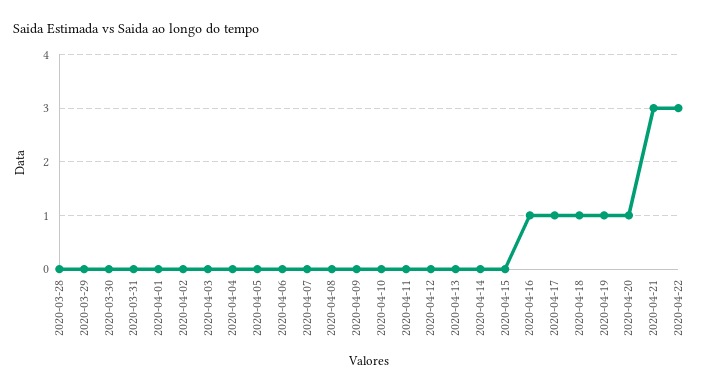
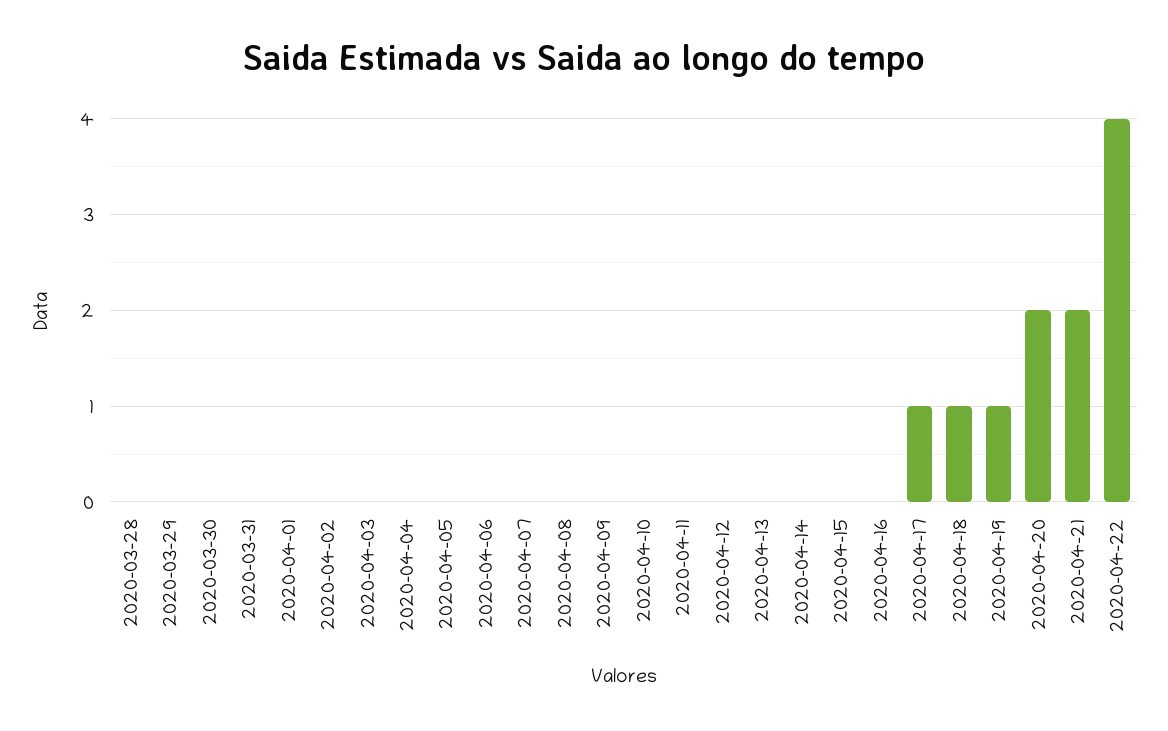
  {
    "2020-03-28": 0,
    "2020-03-29": 0,
    "2020-03-30": 0,
    "2020-03-31": 0,
    "2020-04-01": 0,
    "2020-04-02": 0,
    "2020-04-03": 0,
    "2020-04-04": 0,
    "2020-04-05": 0,
    "2020-04-06": 0,
    "2020-04-07": 0,
    "2020-04-08": 0,
    "2020-04-09": 0,
    "2020-04-10": 0,
    "2020-04-11": 0,
    "2020-04-12": 0,
    "2020-04-13": 0,
    "2020-04-14": 0,
    "2020-04-15": 0,
-   "2020-04-16": 1,
+   "2020-04-16": 0,
    "2020-04-17": 1,
    "2020-04-18": 1,
    "2020-04-19": 1,
-   "2020-04-20": 1,
+   "2020-04-20": 2,
-   "2020-04-21": 3,
+   "2020-04-21": 2,
-   "2020-04-22": 3
+   "2020-04-22": 4
  }

